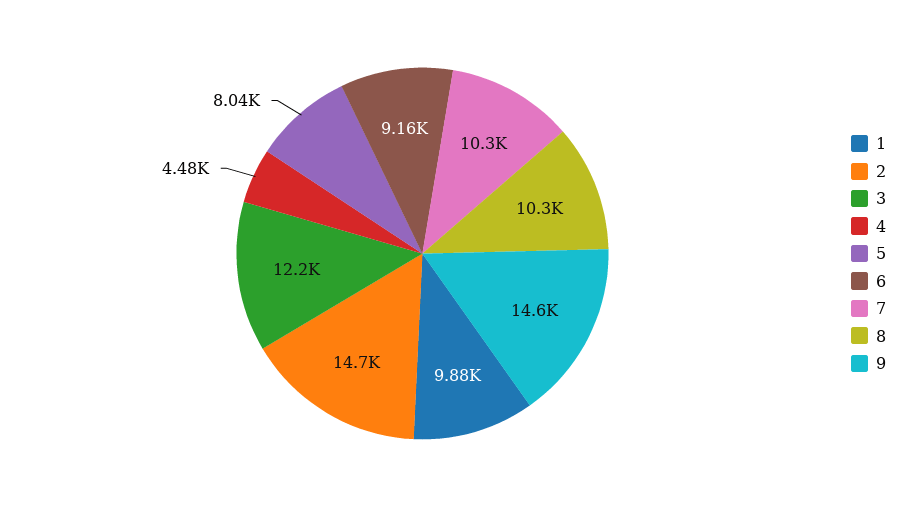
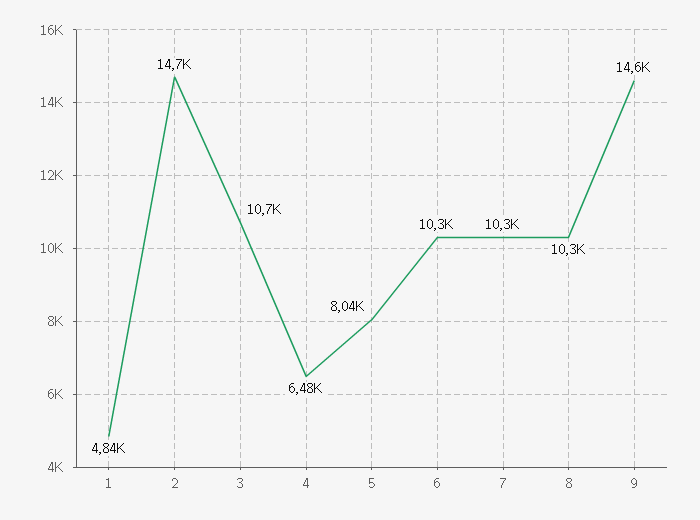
  {
-   "1": 9880,
+   "1": 4840,
    "2": 14700,
-   "3": 12200,
+   "3": 10700,
-   "4": 4480,
+   "4": 6480,
    "5": 8040,
-   "6": 9160,
+   "6": 10300,
    "7": 10300,
    "8": 10300,
    "9": 14600
  }

